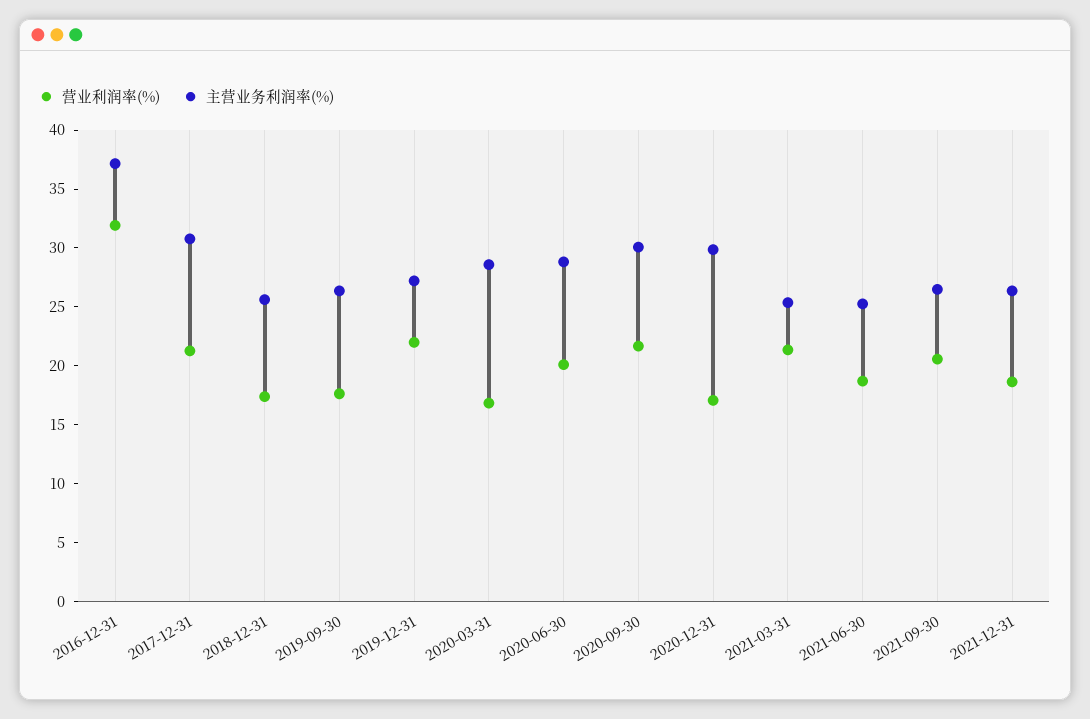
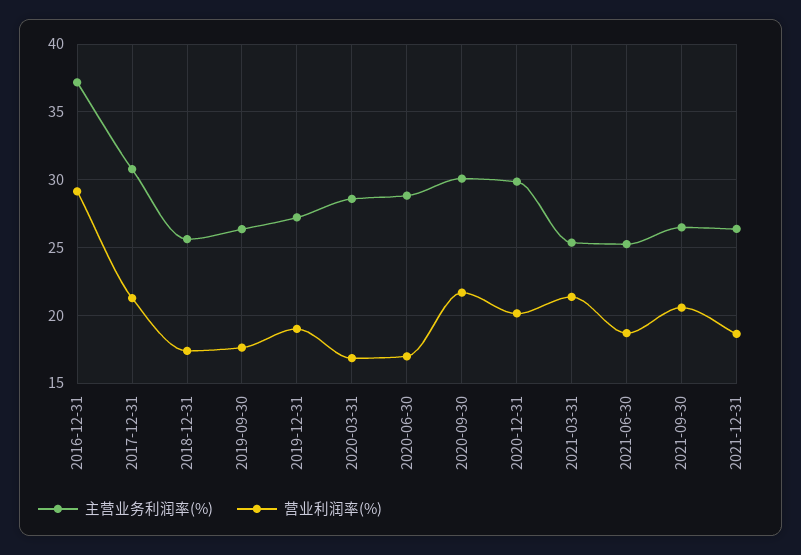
  {
    "营业利润率(%)": {
-     "2016-12-31": 32,
+     "2016-12-31": 29,
      "2017-12-31": 21.5,
      "2018-12-31": 17.5,
      "2019-09-30": 17.5,
-     "2019-12-31": 22,
+     "2019-12-31": 19,
      "2020-03-31": 17,
-     "2020-06-30": 20,
+     "2020-06-30": 17,
      "2020-09-30": 21.5,
-     "2020-12-31": 17,
+     "2020-12-31": 20,
      "2021-03-31": 21.5,
      "2021-06-30": 18.5,
      "2021-09-30": 20.5,
      "2021-12-31": 18.5
    },
    "主营业务利润率(%)": {
      "2016-12-31": 37,
      "2017-12-31": 31,
      "2018-12-31": 25.5,
      "2019-09-30": 26.5,
      "2019-12-31": 27,
      "2020-03-31": 28.5,
      "2020-06-30": 29,
      "2020-09-30": 30,
      "2020-12-31": 30,
      "2021-03-31": 25.5,
      "2021-06-30": 25.5,
      "2021-09-30": 26.5,
      "2021-12-31": 26.5
    }
  }

